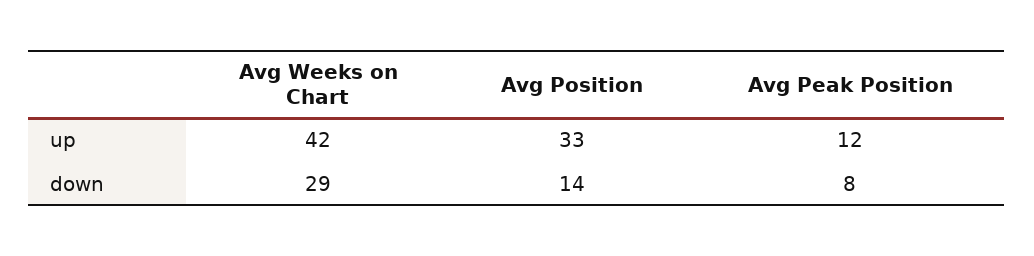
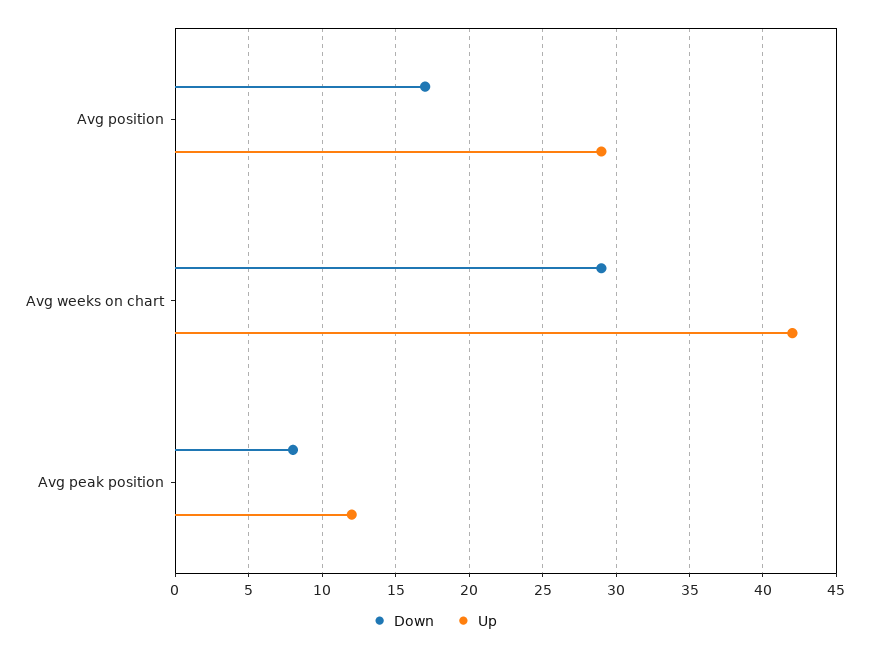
  {
    "up": {
      "Avg Weeks on Chart": 42,
-     "Avg Position": 33,
+     "Avg Position": 29,
      "Avg Peak Position": 12
    },
    "down": {
      "Avg Weeks on Chart": 29,
-     "Avg Position": 14,
+     "Avg Position": 17,
      "Avg Peak Position": 8
    }
  }

